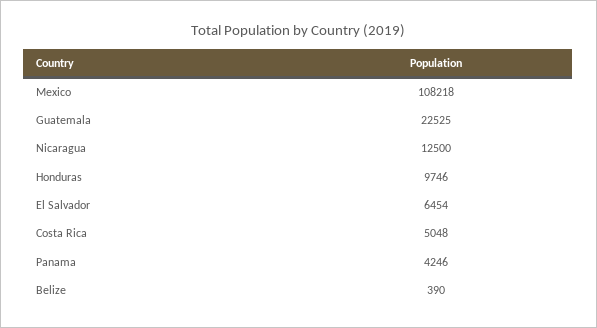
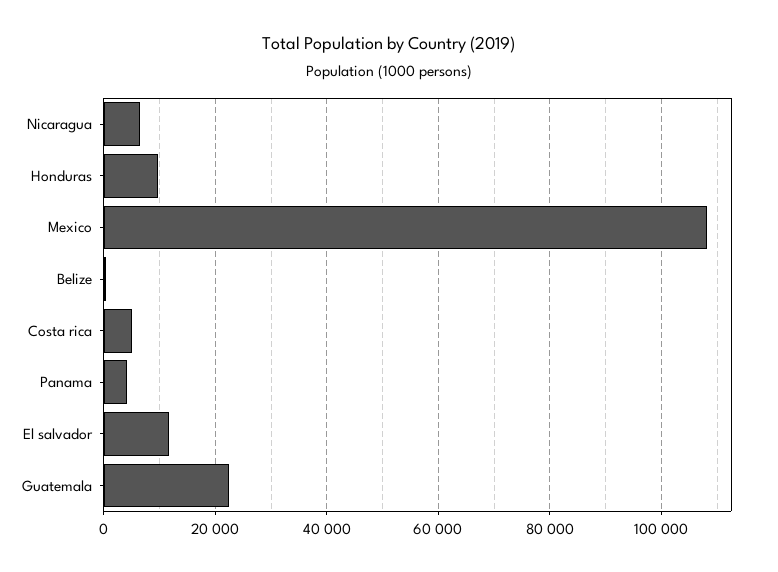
  {
    "Mexico": 108218,
    "Guatemala": 22525,
-   "Nicaragua": 12500,
+   "Nicaragua": 6000,
    "Honduras": 9746,
-   "El Salvador": 6454,
+   "El Salvador": 12000,
    "Costa Rica": 5048,
    "Panama": 4246,
    "Belize": 390
  }

